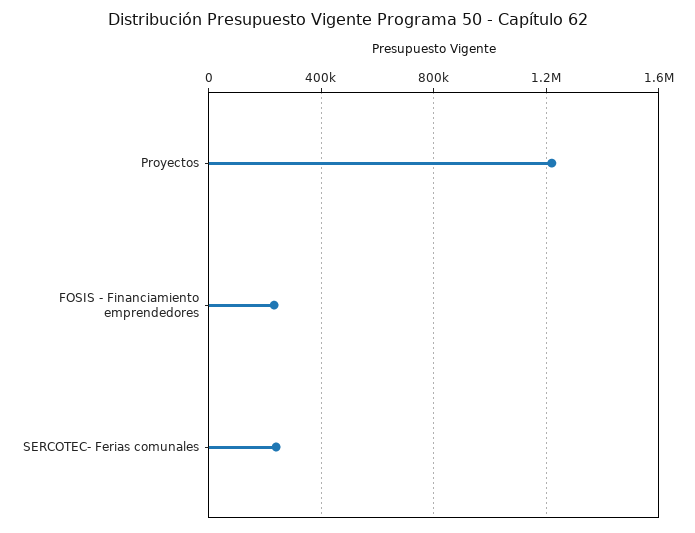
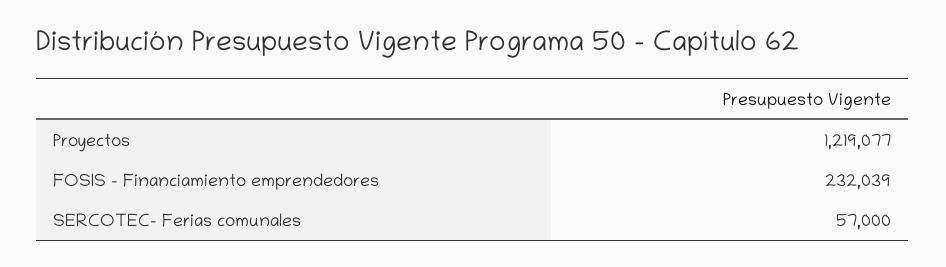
  {
    "Proyectos": 1219077,
    "FOSIS - Financiamiento emprendedores": 232039,
-   "SERCOTEC- Ferias comunales": 250000
+   "SERCOTEC- Ferias comunales": 57000
  }

